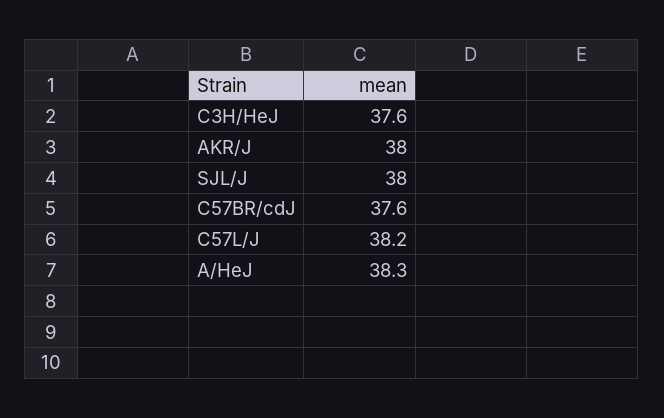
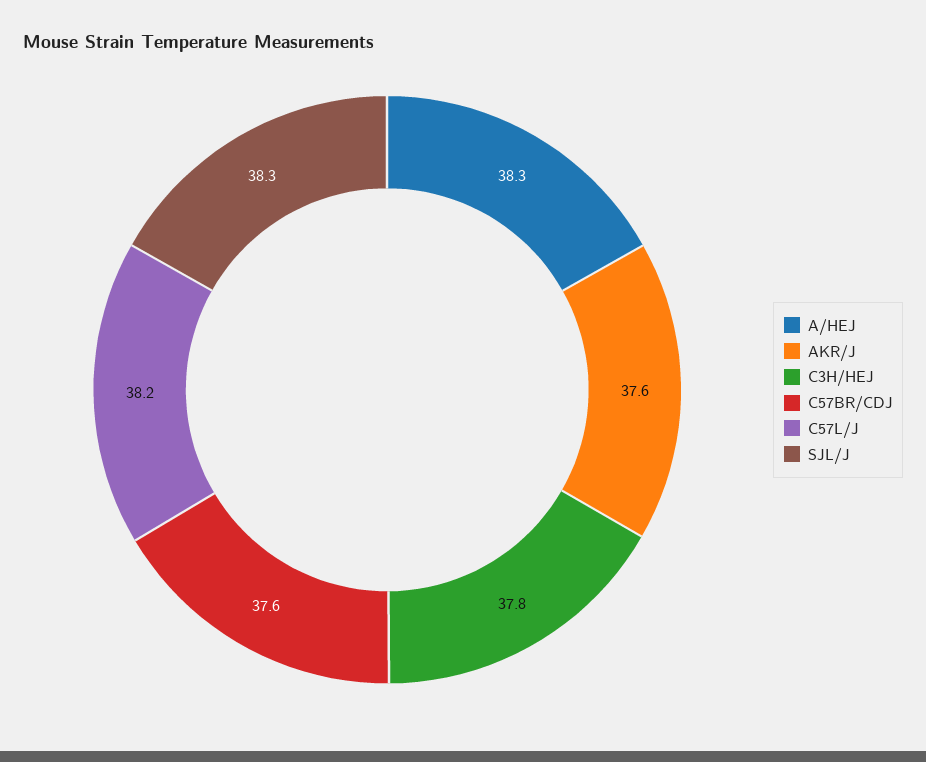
  {
-   "C3H/HeJ": 37.6,
+   "C3H/HeJ": 37.8,
-   "AKR/J": 38,
+   "AKR/J": 37.6,
-   "SJL/J": 38,
+   "SJL/J": 38.3,
    "C57BR/cdJ": 37.6,
    "C57L/J": 38.2,
    "A/HeJ": 38.3
  }

